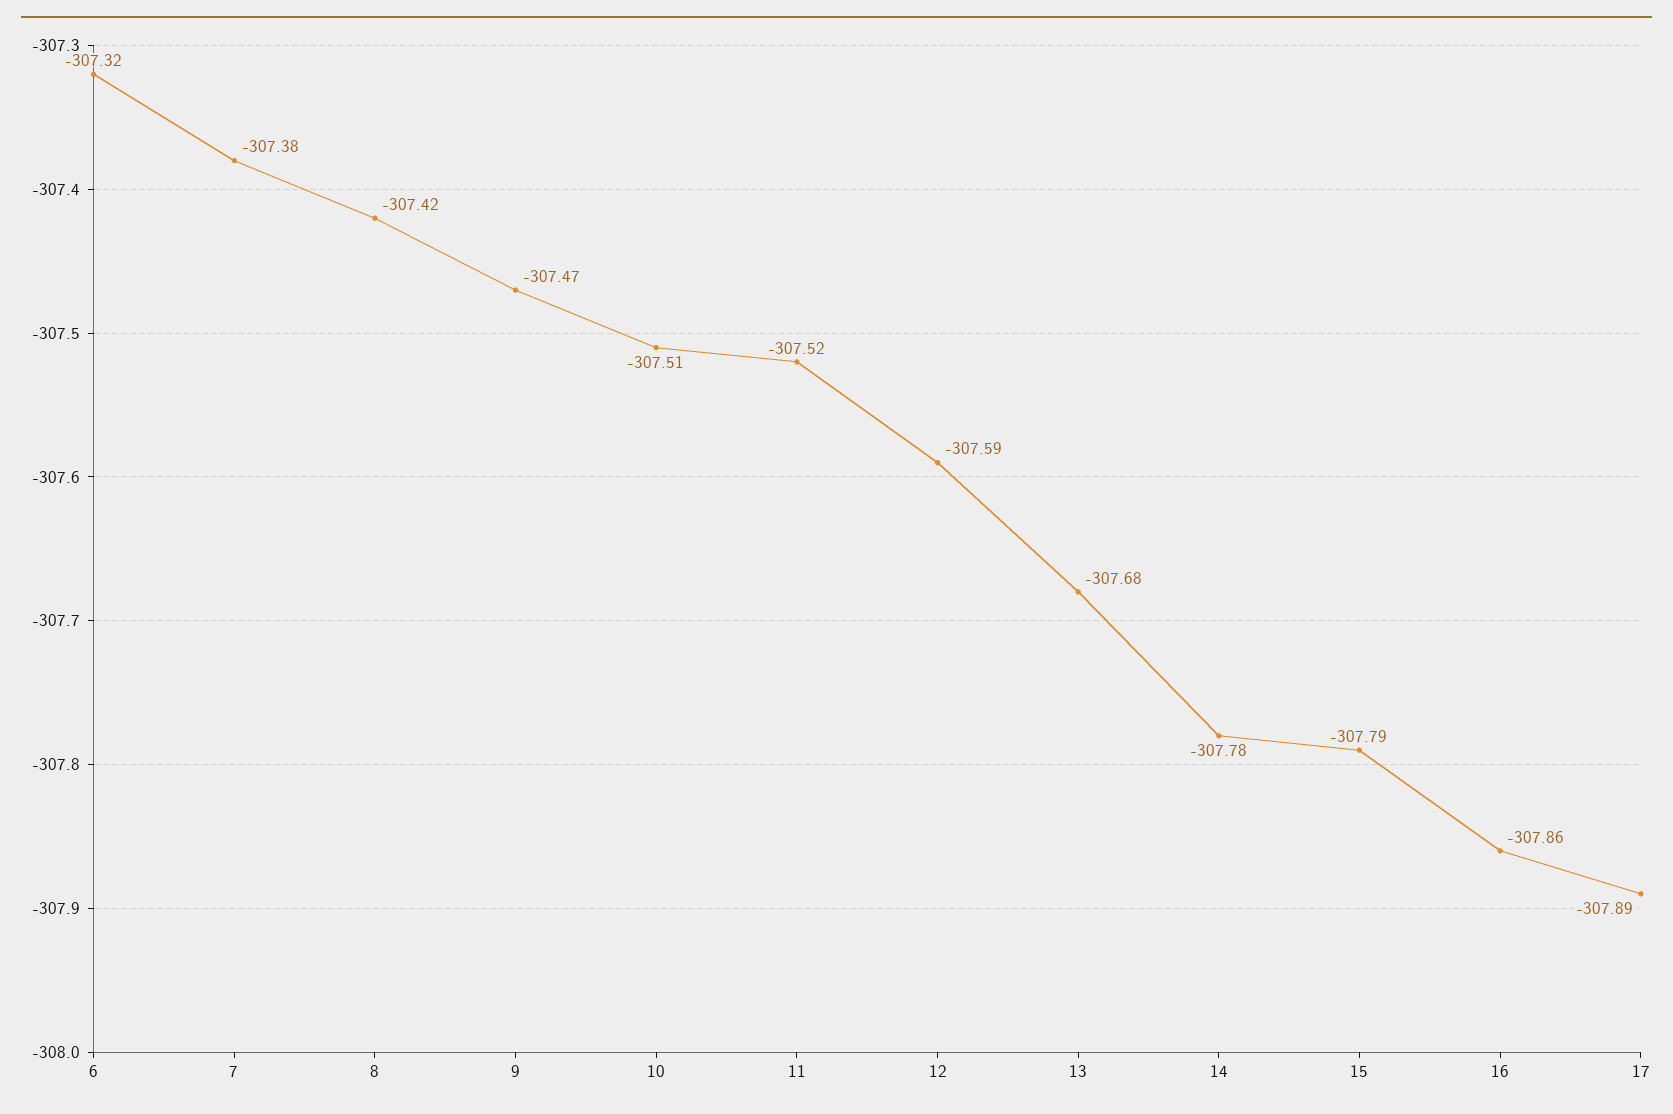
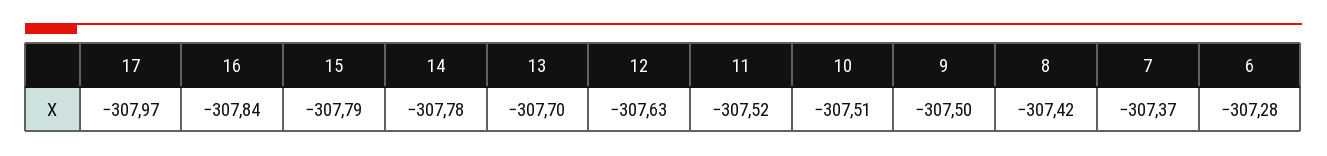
  {
-   "6": -307.32,
+   "6": -307.28,
-   "7": -307.38,
+   "7": -307.37,
    "8": -307.42,
-   "9": -307.47,
+   "9": -307.5,
    "10": -307.51,
    "11": -307.52,
-   "12": -307.59,
+   "12": -307.63,
-   "13": -307.68,
+   "13": -307.7,
    "14": -307.78,
    "15": -307.79,
-   "16": -307.86,
+   "16": -307.84,
-   "17": -307.89
+   "17": -307.97
  }

